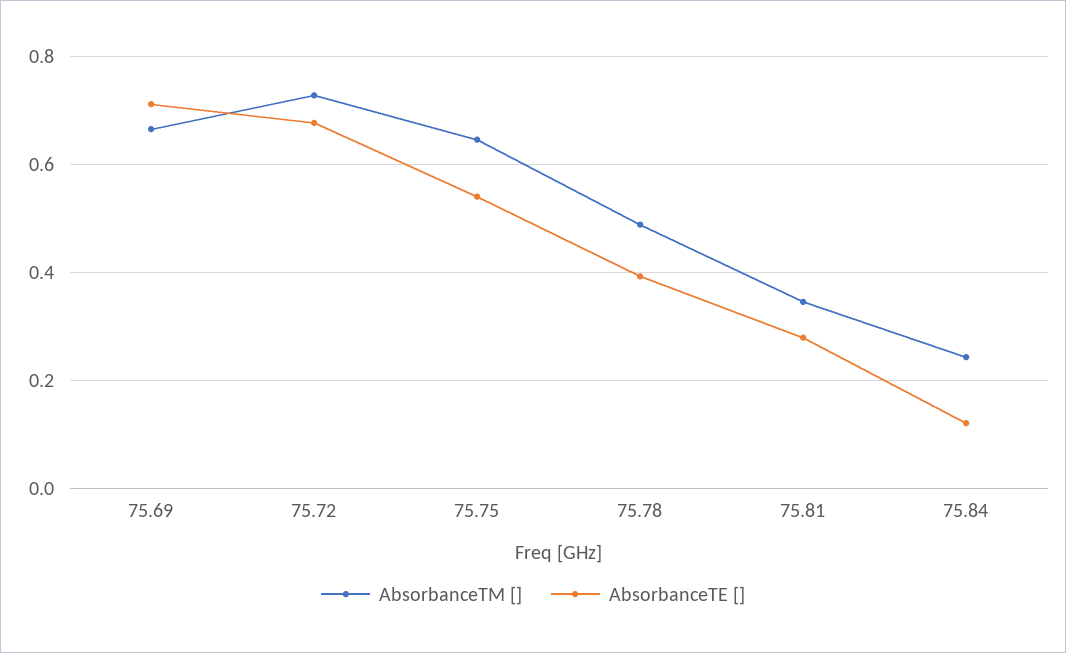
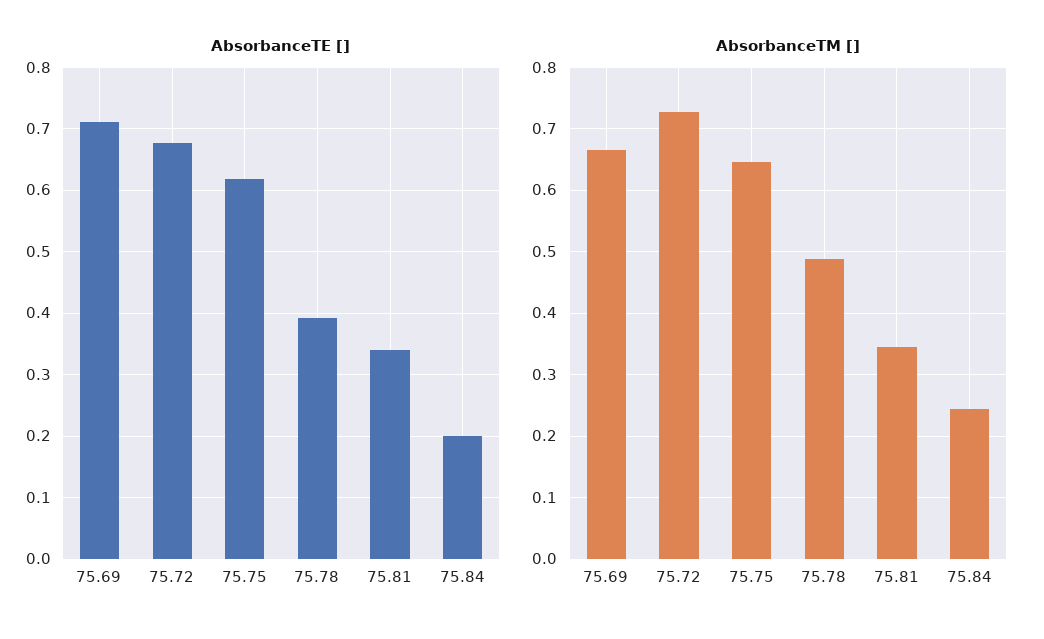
  {
    "AbsorbanceTM []": {
      "75.69": 0.67,
      "75.72": 0.73,
      "75.75": 0.65,
      "75.78": 0.49,
      "75.81": 0.35,
      "75.84": 0.24
    },
    "AbsorbanceTE []": {
      "75.69": 0.71,
      "75.72": 0.68,
-     "75.75": 0.54,
+     "75.75": 0.62,
      "75.78": 0.39,
-     "75.81": 0.28,
+     "75.81": 0.34,
-     "75.84": 0.12
+     "75.84": 0.2
    }
  }

